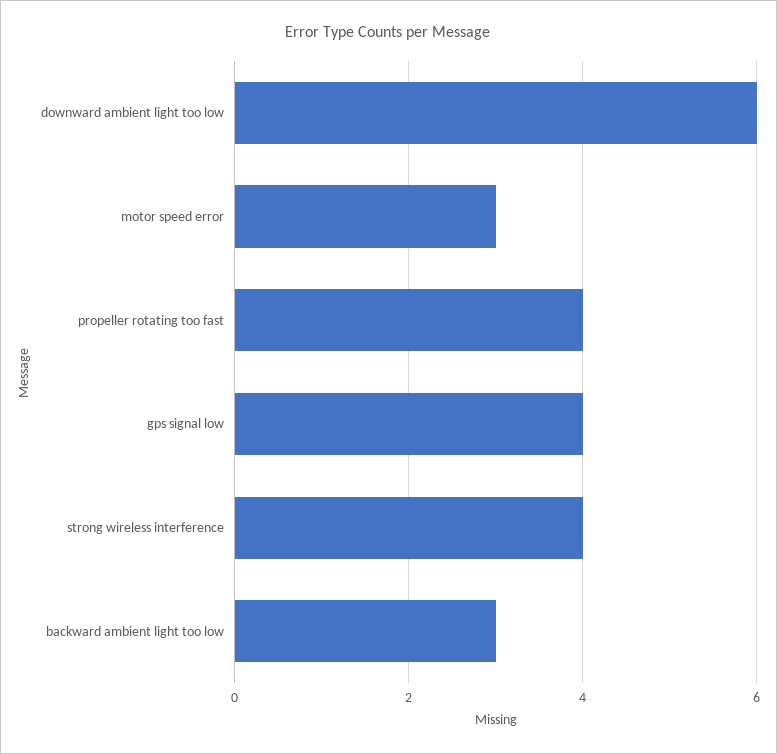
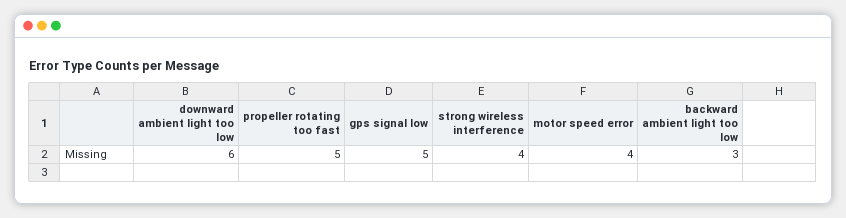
  {
    "downward ambient light too low": 6,
-   "motor speed error": 3,
+   "motor speed error": 4,
-   "propeller rotating too fast": 4,
+   "propeller rotating too fast": 5,
-   "gps signal low": 4,
+   "gps signal low": 5,
    "strong wireless interference": 4,
    "backward ambient light too low": 3
  }

